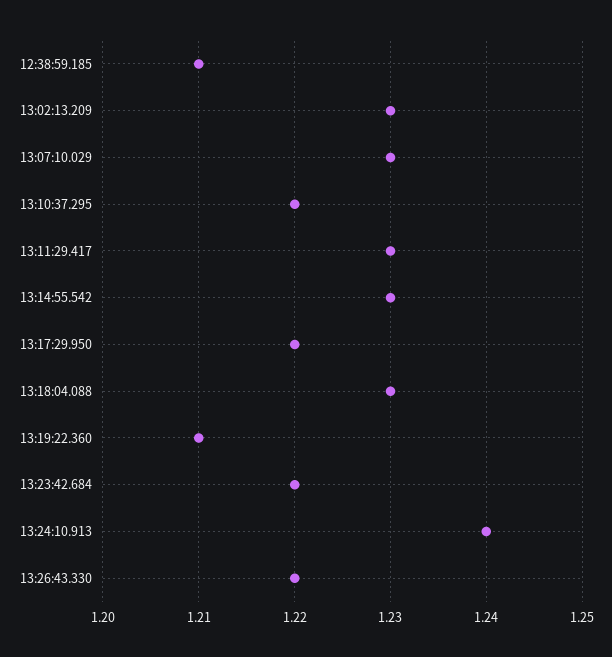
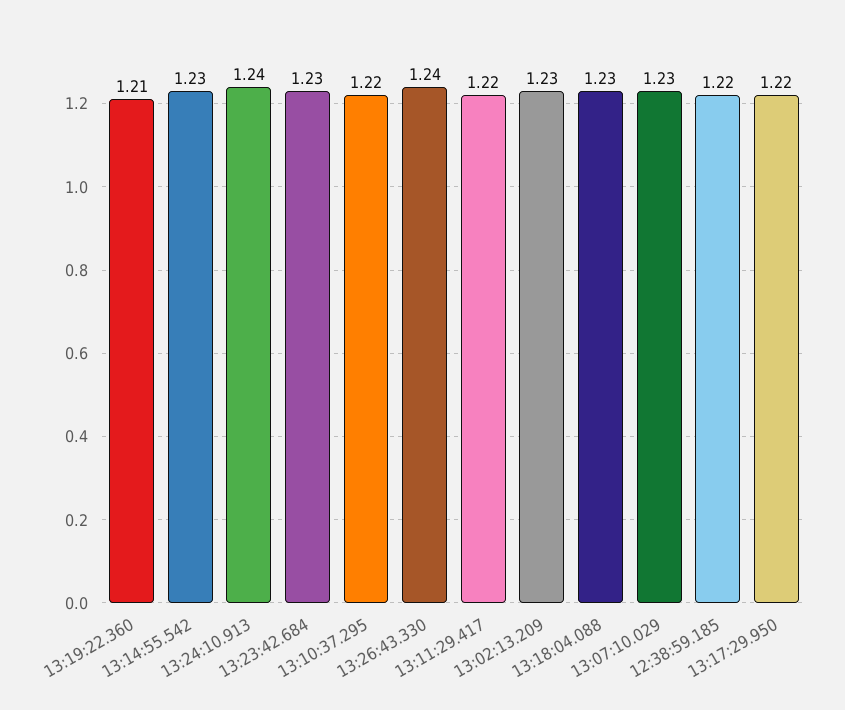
  {
-   "12:38:59.185": 1.21,
+   "12:38:59.185": 1.22,
    "13:02:13.209": 1.23,
    "13:07:10.029": 1.23,
    "13:10:37.295": 1.22,
-   "13:11:29.417": 1.23,
+   "13:11:29.417": 1.22,
    "13:14:55.542": 1.23,
    "13:17:29.950": 1.22,
    "13:18:04.088": 1.23,
    "13:19:22.360": 1.21,
-   "13:23:42.684": 1.22,
+   "13:23:42.684": 1.23,
    "13:24:10.913": 1.24,
-   "13:26:43.330": 1.22
+   "13:26:43.330": 1.24
  }

